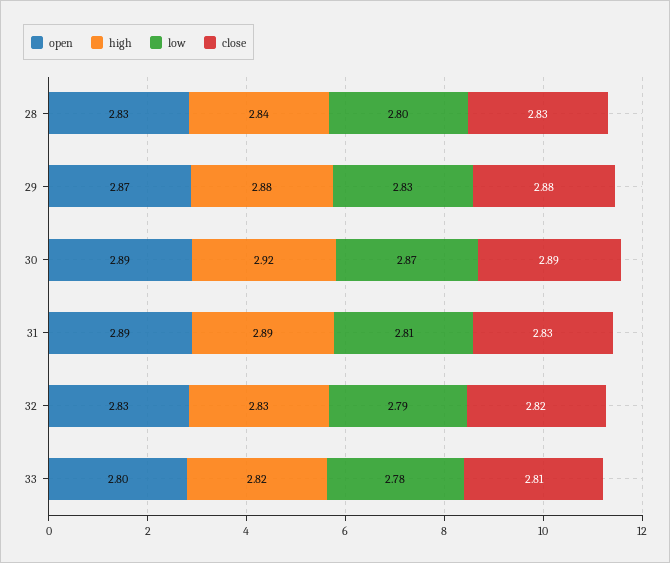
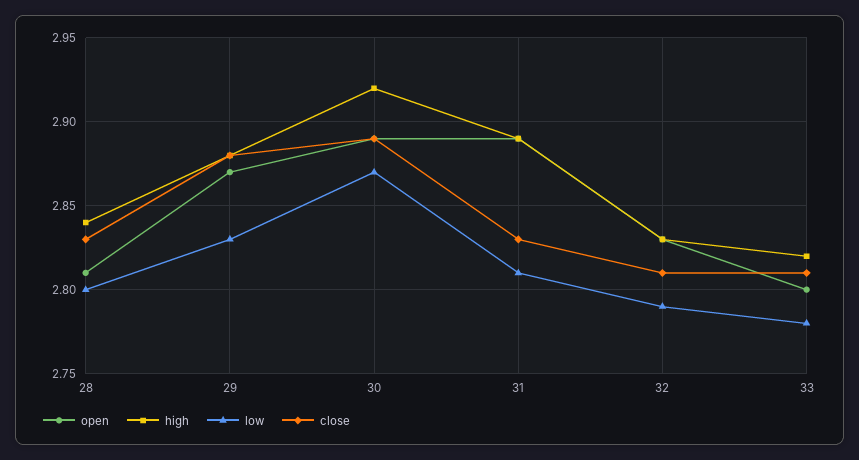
  {
    "open": {
-     "28": 2.83,
+     "28": 2.81,
      "29": 2.87,
      "30": 2.89,
      "31": 2.89,
      "32": 2.83,
      "33": 2.8
    },
    "high": {
      "28": 2.84,
      "29": 2.88,
      "30": 2.92,
      "31": 2.89,
      "32": 2.83,
      "33": 2.82
    },
    "low": {
      "28": 2.8,
      "29": 2.83,
      "30": 2.87,
      "31": 2.81,
      "32": 2.79,
      "33": 2.78
    },
    "close": {
      "28": 2.83,
      "29": 2.88,
      "30": 2.89,
      "31": 2.83,
-     "32": 2.82,
+     "32": 2.81,
      "33": 2.81
    }
  }

